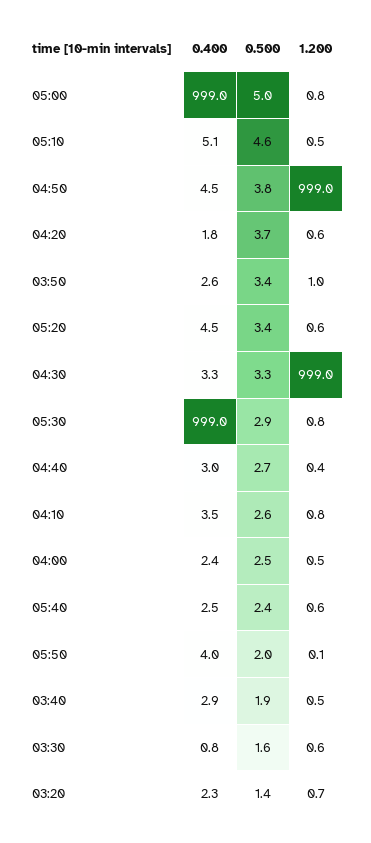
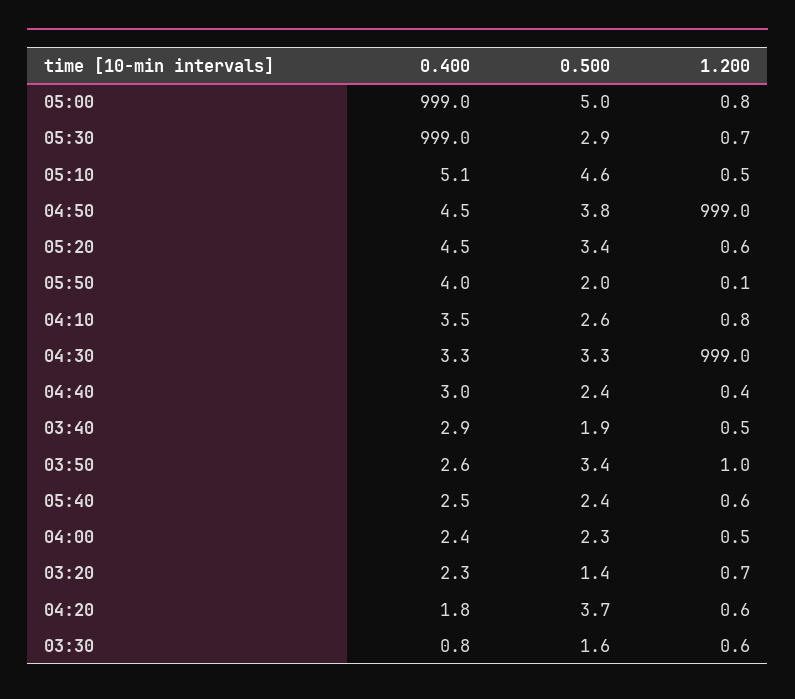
  {
    "0.400": {
      "05:00": 999,
      "05:10": 5.1,
      "04:50": 4.5,
      "04:20": 1.8,
      "03:50": 2.6,
      "05:20": 4.5,
      "04:30": 3.3,
      "05:30": 999,
      "04:40": 3,
      "04:10": 3.5,
      "04:00": 2.4,
      "05:40": 2.5,
      "05:50": 4,
      "03:40": 2.9,
      "03:30": 0.8,
      "03:20": 2.3
    },
    "0.500": {
      "05:00": 5,
      "05:10": 4.6,
      "04:50": 3.8,
      "04:20": 3.7,
      "03:50": 3.4,
      "05:20": 3.4,
      "04:30": 3.3,
      "05:30": 2.9,
-     "04:40": 2.7,
+     "04:40": 2.4,
      "04:10": 2.6,
-     "04:00": 2.5,
+     "04:00": 2.3,
      "05:40": 2.4,
      "05:50": 2,
      "03:40": 1.9,
      "03:30": 1.6,
      "03:20": 1.4
    },
    "1.200": {
      "05:00": 0.8,
      "05:10": 0.5,
      "04:50": 999,
      "04:20": 0.6,
      "03:50": 1,
      "05:20": 0.6,
      "04:30": 999,
-     "05:30": 0.8,
+     "05:30": 0.7,
      "04:40": 0.4,
      "04:10": 0.8,
      "04:00": 0.5,
      "05:40": 0.6,
      "05:50": 0.1,
      "03:40": 0.5,
      "03:30": 0.6,
      "03:20": 0.7
    }
  }

